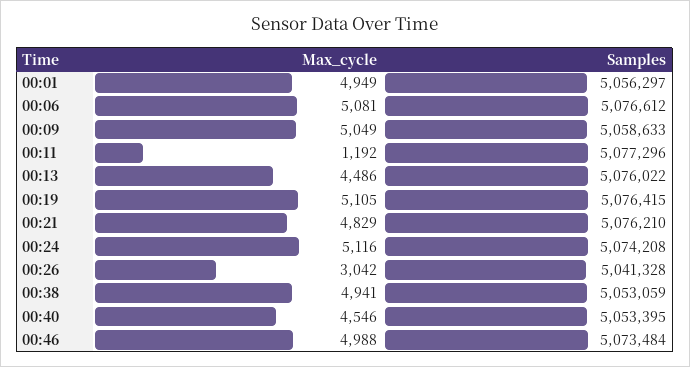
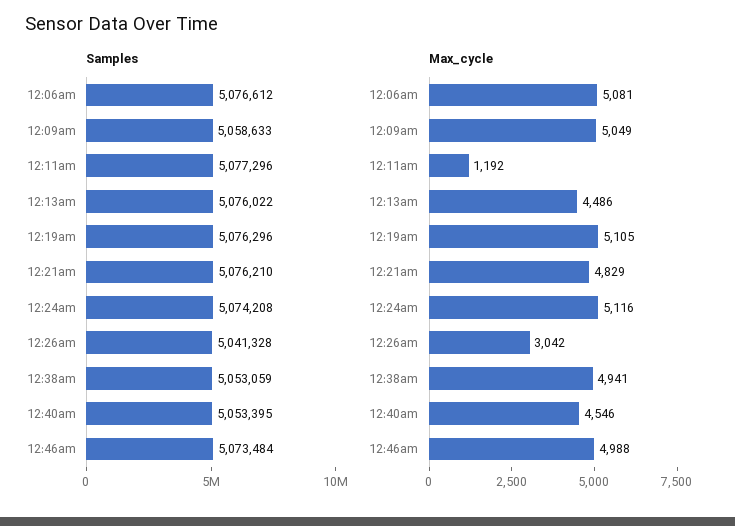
  {
    "Max_cycle": {
-     "00:01": 4949,
      "00:06": 5081,
      "00:09": 5049,
      "00:11": 1192,
      "00:13": 4486,
      "00:19": 5105,
      "00:21": 4829,
      "00:24": 5116,
      "00:26": 3042,
      "00:38": 4941,
      "00:40": 4546,
      "00:46": 4988
    },
    "Samples": {
-     "00:01": 5056297,
      "00:06": 5076612,
      "00:09": 5058633,
      "00:11": 5077296,
      "00:13": 5076022,
-     "00:19": 5076415,
+     "00:19": 5076296,
      "00:21": 5076210,
      "00:24": 5074208,
      "00:26": 5041328,
      "00:38": 5053059,
      "00:40": 5053395,
      "00:46": 5073484
    }
  }

